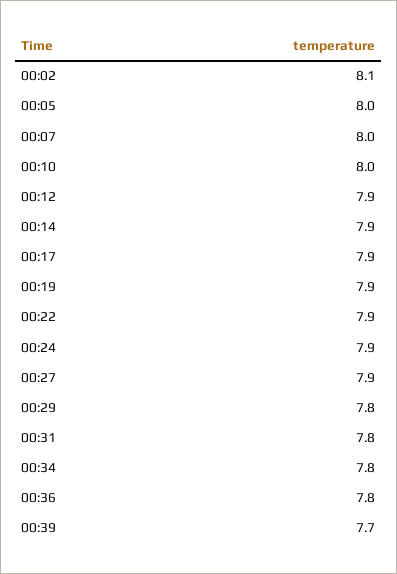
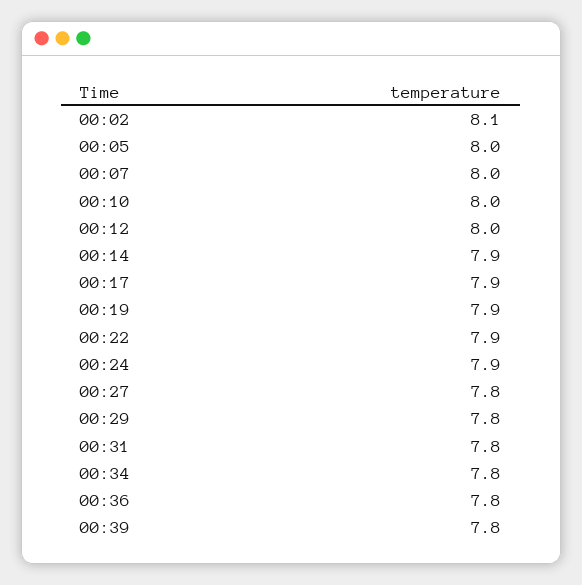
  {
    "00:02": 8.1,
    "00:05": 8,
    "00:07": 8,
    "00:10": 8,
-   "00:12": 7.9,
+   "00:12": 8,
    "00:14": 7.9,
    "00:17": 7.9,
    "00:19": 7.9,
    "00:22": 7.9,
    "00:24": 7.9,
-   "00:27": 7.9,
+   "00:27": 7.8,
    "00:29": 7.8,
    "00:31": 7.8,
    "00:34": 7.8,
    "00:36": 7.8,
-   "00:39": 7.7
+   "00:39": 7.8
  }

